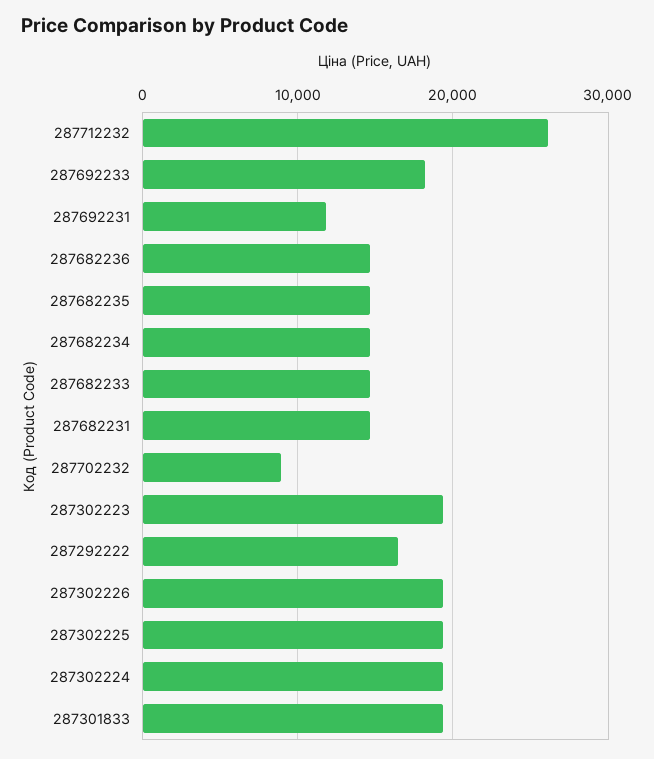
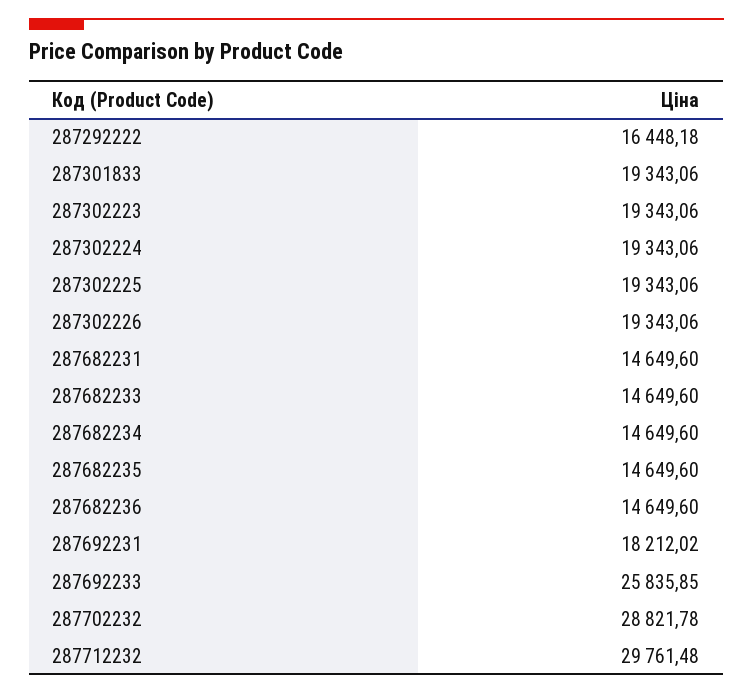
  {
-   "287712232": 26000,
+   "287712232": 29761.48,
-   "287692233": 18000,
+   "287692233": 25835.85,
-   "287692231": 12000,
+   "287692231": 18212.02,
    "287682236": 14649.6,
    "287682235": 14649.6,
    "287682234": 14649.6,
    "287682233": 14649.6,
    "287682231": 14649.6,
-   "287702232": 9000,
+   "287702232": 28821.78,
    "287302223": 19343.06,
    "287292222": 16448.18,
    "287302226": 19343.06,
    "287302225": 19343.06,
    "287302224": 19343.06,
    "287301833": 19343.06
  }

